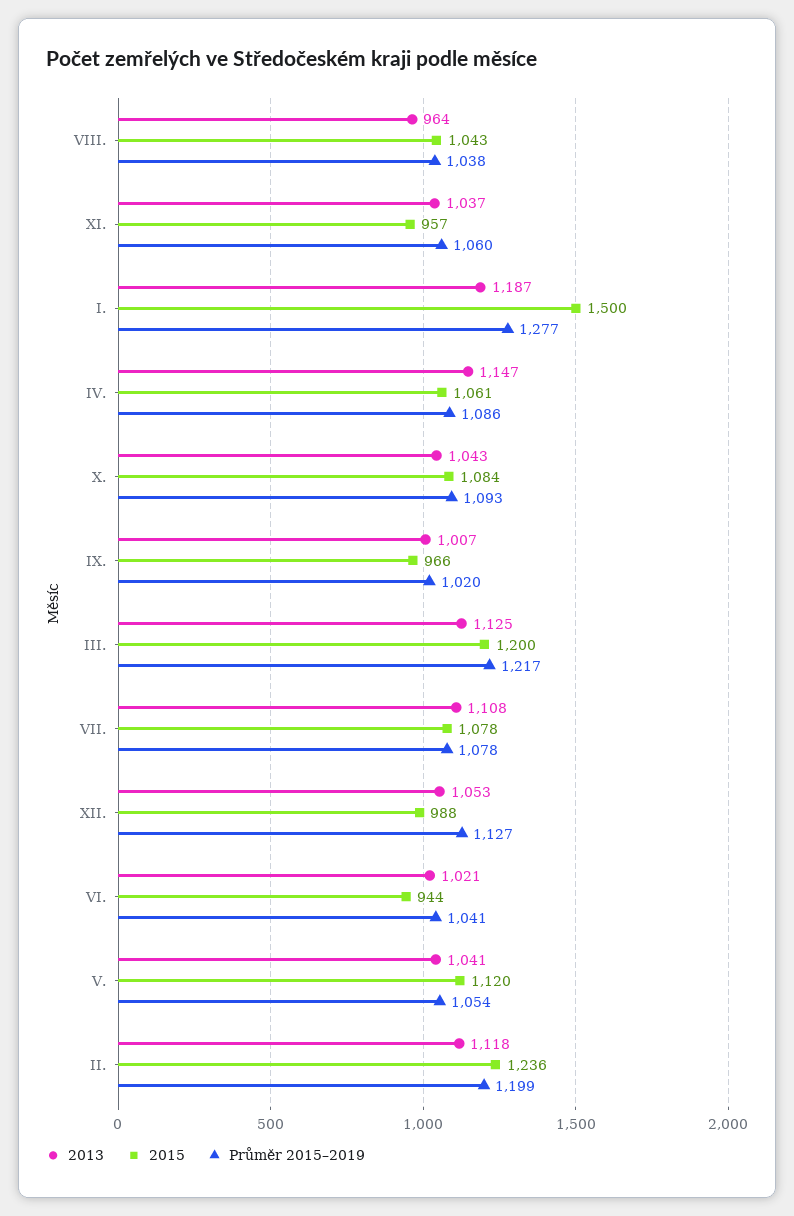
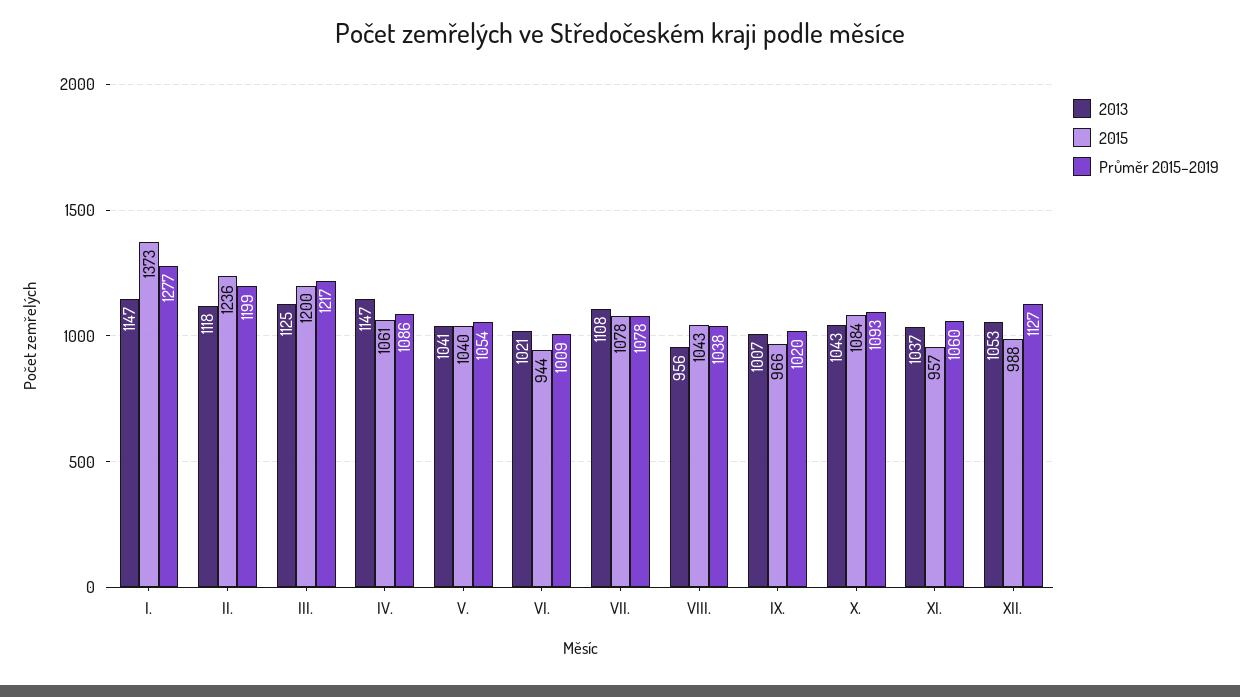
  {
    "2013": {
-     "VIII.": 964,
+     "VIII.": 956,
      "XI.": 1037,
-     "I.": 1187,
+     "I.": 1147,
      "IV.": 1147,
      "X.": 1043,
      "IX.": 1007,
      "III.": 1125,
      "VII.": 1108,
      "XII.": 1053,
      "VI.": 1021,
      "V.": 1041,
      "II.": 1118
    },
    "2015": {
      "VIII.": 1043,
      "XI.": 957,
-     "I.": 1500,
+     "I.": 1373,
      "IV.": 1061,
      "X.": 1084,
      "IX.": 966,
      "III.": 1200,
      "VII.": 1078,
      "XII.": 988,
      "VI.": 944,
-     "V.": 1120,
+     "V.": 1040,
      "II.": 1236
    },
    "Průměr 2015–2019": {
      "VIII.": 1038,
      "XI.": 1060,
      "I.": 1277,
      "IV.": 1086,
      "X.": 1093,
      "IX.": 1020,
      "III.": 1217,
      "VII.": 1078,
      "XII.": 1127,
-     "VI.": 1041,
+     "VI.": 1009,
      "V.": 1054,
      "II.": 1199
    }
  }

